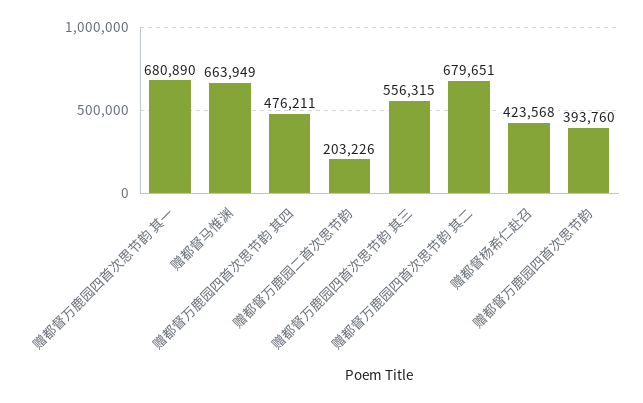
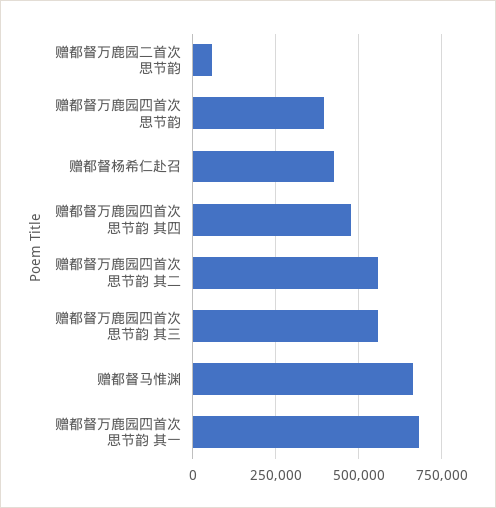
  {
    "赠都督万鹿园四首次思节韵 其一": 680890,
    "赠都督马惟渊": 663949,
    "赠都督万鹿园四首次思节韵 其四": 476211,
-   "赠都督万鹿园二首次思节韵": 203226,
+   "赠都督万鹿园二首次思节韵": 50000,
    "赠都督万鹿园四首次思节韵 其三": 556315,
-   "赠都督万鹿园四首次思节韵 其二": 679651,
+   "赠都督万鹿园四首次思节韵 其二": 550000,
    "赠都督杨希仁赴召": 423568,
    "赠都督万鹿园四首次思节韵": 393760
  }

